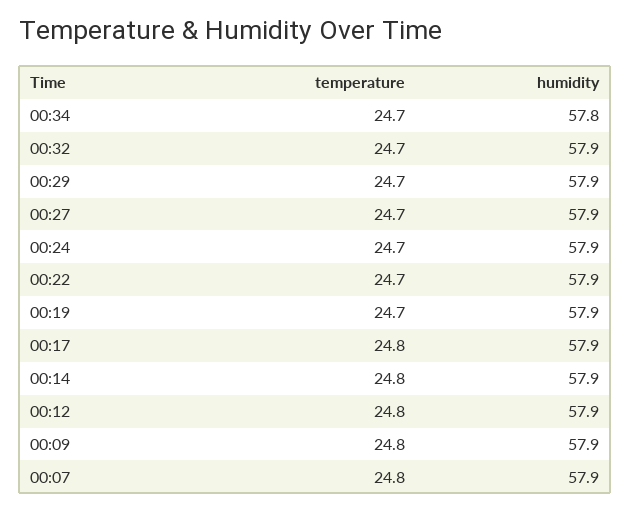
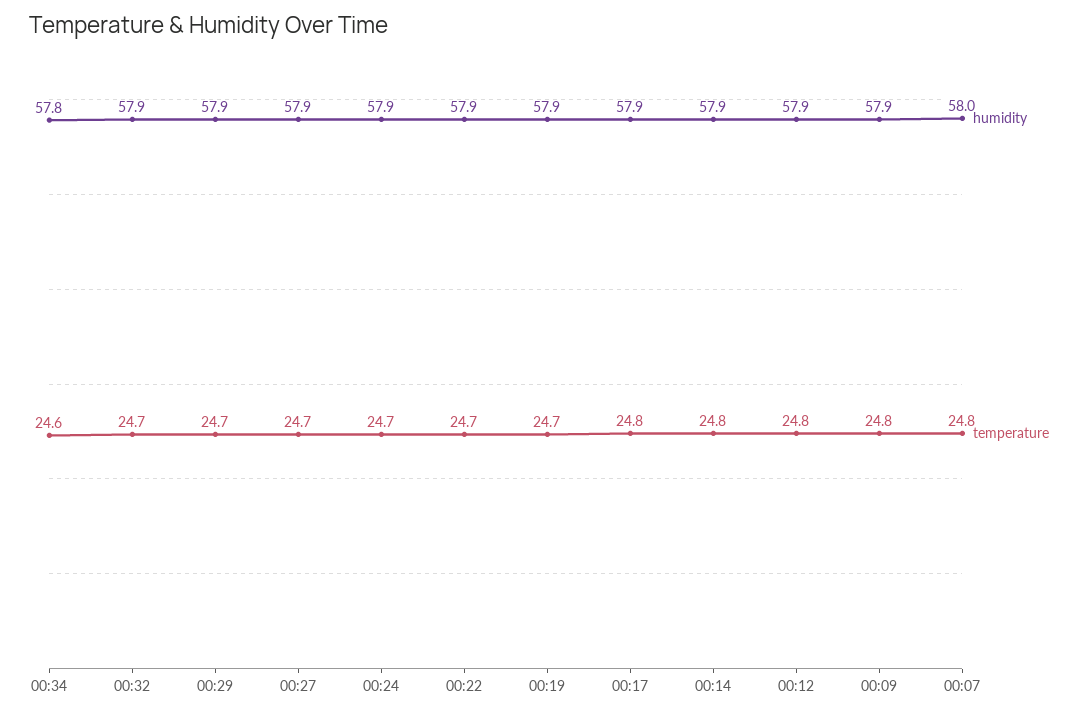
  {
    "temperature": {
-     "00:34": 24.7,
+     "00:34": 24.6,
      "00:32": 24.7,
      "00:29": 24.7,
      "00:27": 24.7,
      "00:24": 24.7,
      "00:22": 24.7,
      "00:19": 24.7,
      "00:17": 24.8,
      "00:14": 24.8,
      "00:12": 24.8,
      "00:09": 24.8,
      "00:07": 24.8
    },
    "humidity": {
      "00:34": 57.8,
      "00:32": 57.9,
      "00:29": 57.9,
      "00:27": 57.9,
      "00:24": 57.9,
      "00:22": 57.9,
      "00:19": 57.9,
      "00:17": 57.9,
      "00:14": 57.9,
      "00:12": 57.9,
      "00:09": 57.9,
-     "00:07": 57.9
+     "00:07": 58
    }
  }

